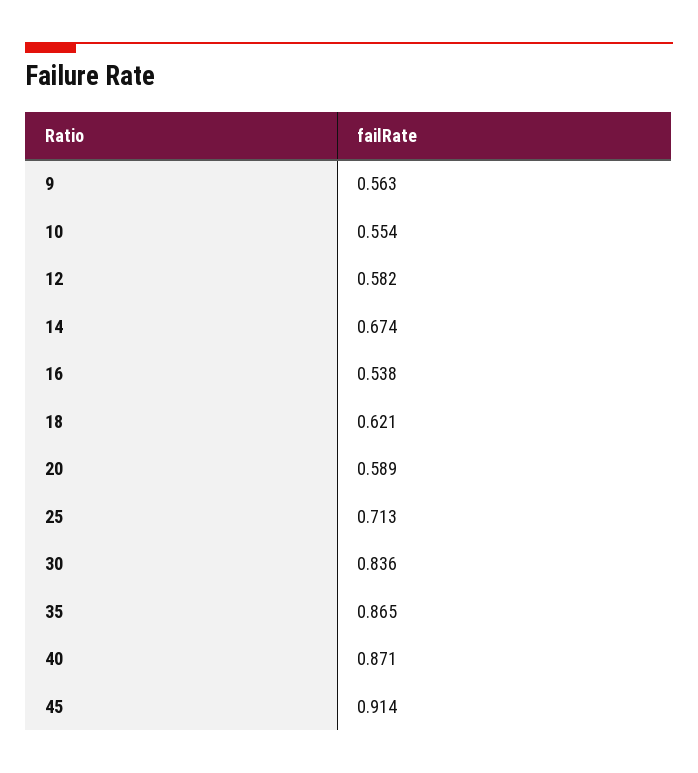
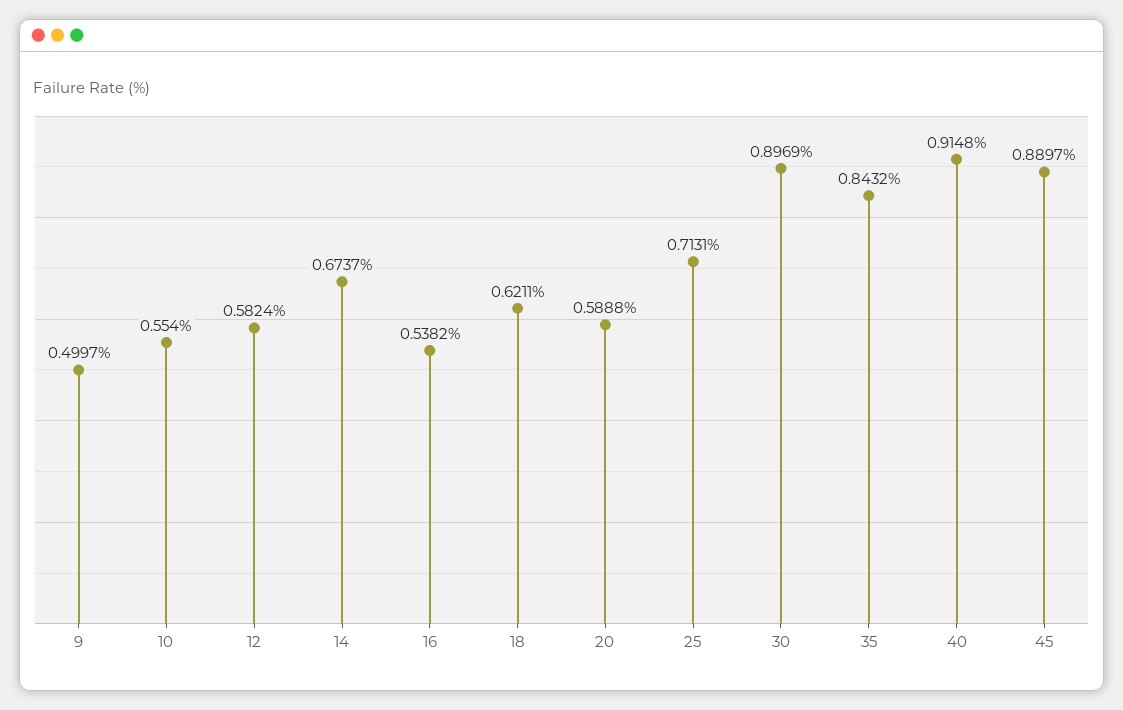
  {
-   "9": 0.563,
+   "9": 0.4997,
    "10": 0.554,
    "12": 0.5824,
    "14": 0.6737,
    "16": 0.5382,
    "18": 0.6211,
    "20": 0.5888,
    "25": 0.7131,
-   "30": 0.836,
+   "30": 0.8969,
-   "35": 0.865,
+   "35": 0.8432,
-   "40": 0.871,
+   "40": 0.9148,
-   "45": 0.914
+   "45": 0.8897
  }

